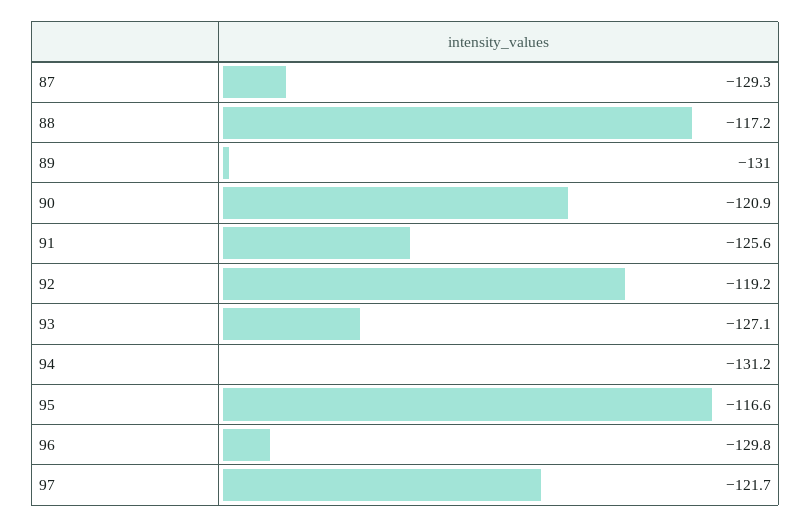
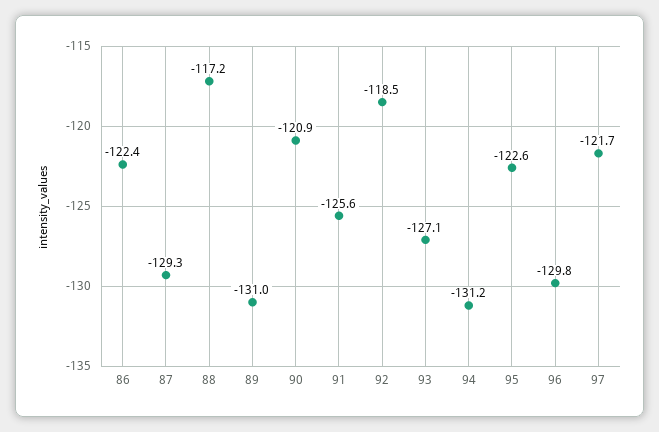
  {
    "87": -129.3,
    "88": -117.2,
    "89": -131,
    "90": -120.9,
    "91": -125.6,
-   "92": -119.2,
+   "92": -118.5,
    "93": -127.1,
    "94": -131.2,
-   "95": -116.6,
+   "95": -122.6,
    "96": -129.8,
-   "97": -121.7
+   "97": -121.7,
+   "86": -122.4
  }

